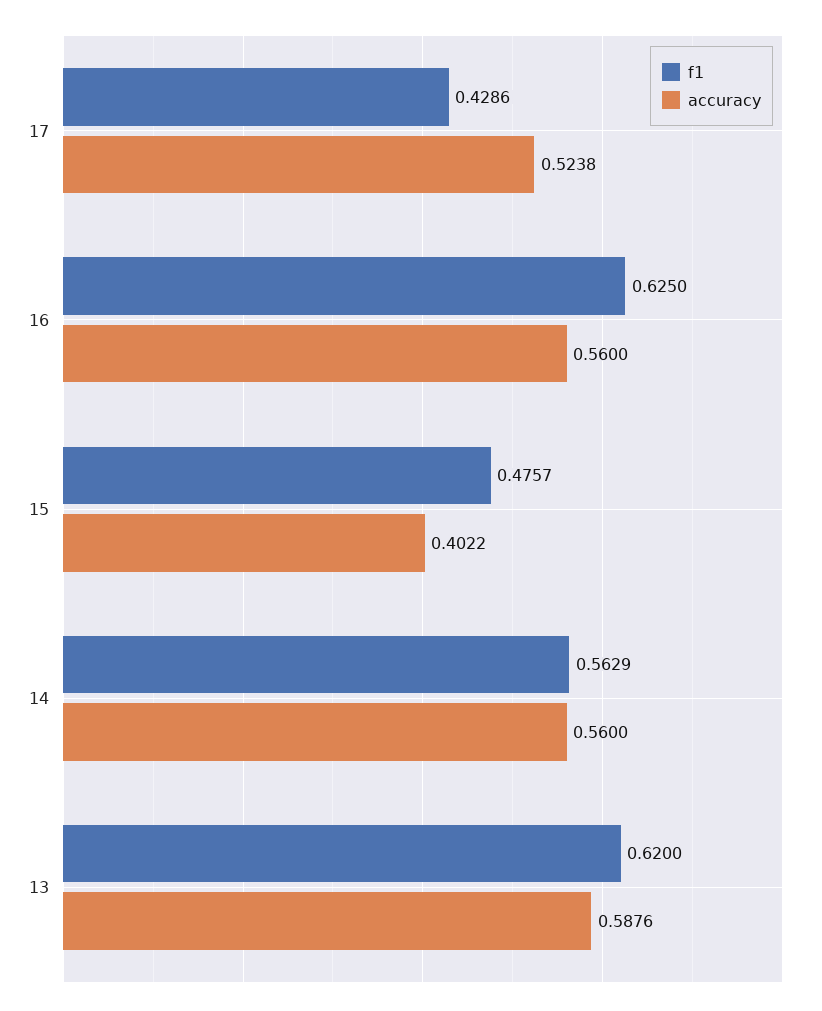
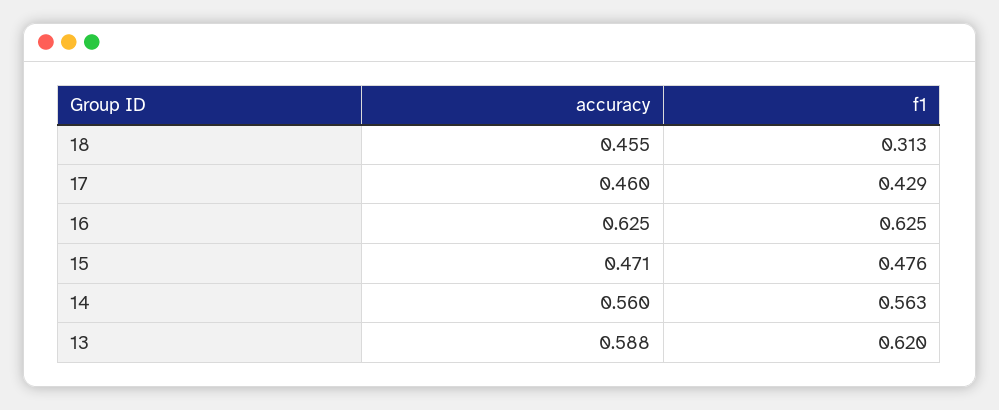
  {
    "f1": {
      "17": 0.4286,
      "16": 0.625,
      "15": 0.4757,
      "14": 0.5629,
-     "13": 0.62
+     "13": 0.62,
+     "18": 0.313
    },
    "accuracy": {
-     "17": 0.5238,
+     "17": 0.46,
-     "16": 0.56,
+     "16": 0.625,
-     "15": 0.4022,
+     "15": 0.471,
      "14": 0.56,
-     "13": 0.5876
+     "13": 0.5876,
+     "18": 0.455
    }
  }

